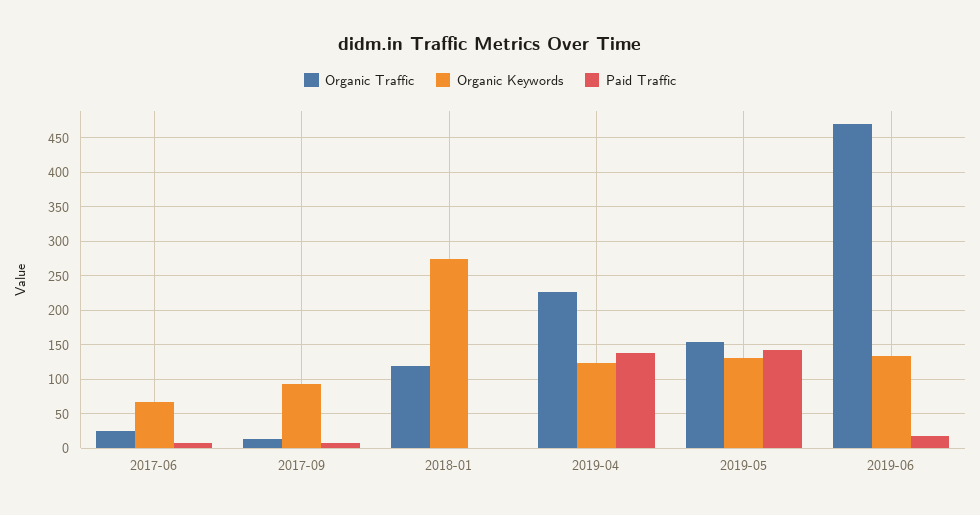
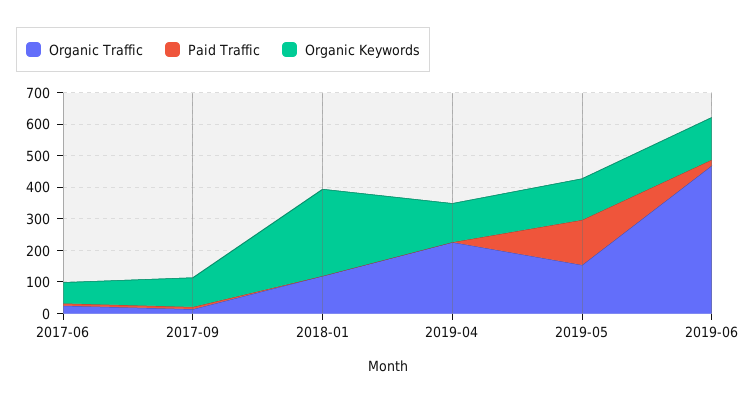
  {
    "Organic Traffic": {
      "2017-06": 30,
      "2017-09": 10,
      "2018-01": 120,
      "2019-04": 230,
      "2019-05": 150,
      "2019-06": 470
    },
    "Organic Keywords": {
      "2017-06": 70,
      "2017-09": 90,
      "2018-01": 280,
      "2019-04": 120,
      "2019-05": 130,
      "2019-06": 130
    },
    "Paid Traffic": {
      "2017-06": 10,
      "2017-09": 10,
      "2018-01": 0,
-     "2019-04": 140,
+     "2019-04": 0,
      "2019-05": 140,
      "2019-06": 20
    }
  }

